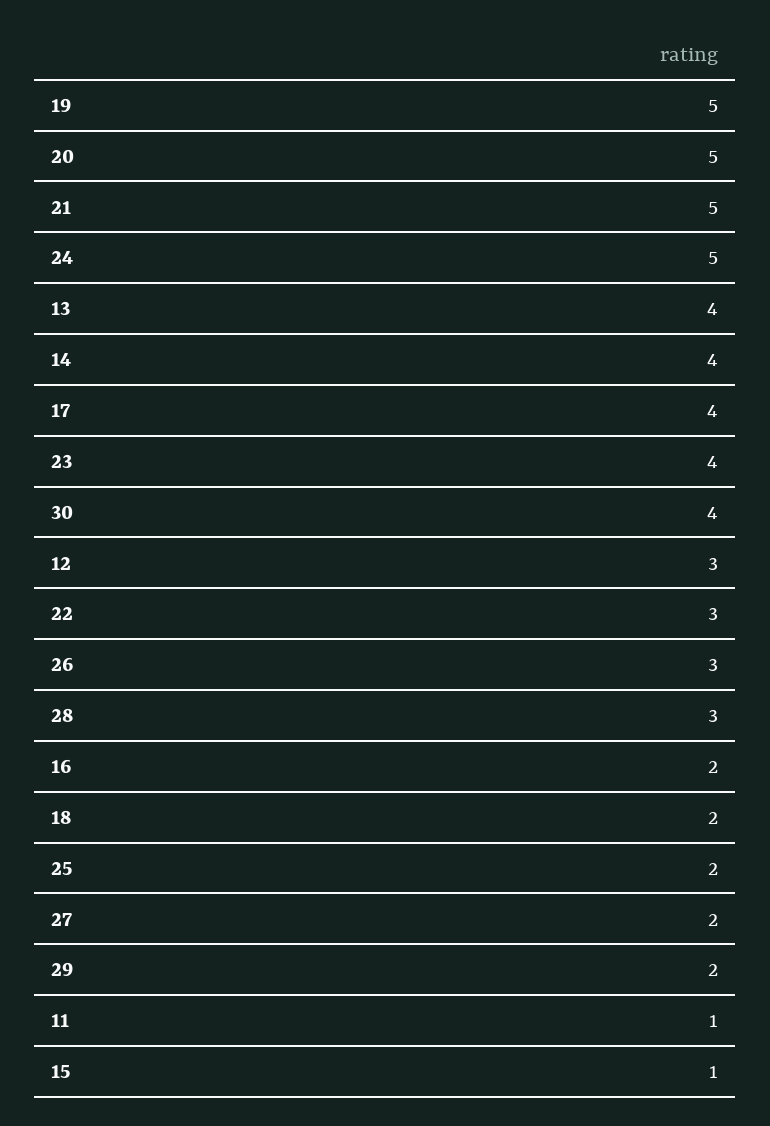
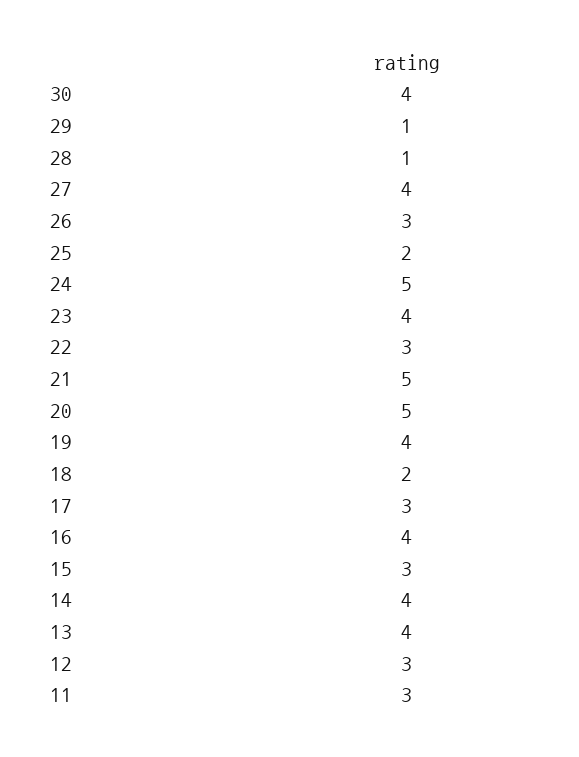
  {
-   "19": 5,
+   "19": 4,
    "20": 5,
    "21": 5,
    "24": 5,
    "13": 4,
    "14": 4,
-   "17": 4,
+   "17": 3,
    "23": 4,
    "30": 4,
    "12": 3,
    "22": 3,
    "26": 3,
-   "28": 3,
+   "28": 1,
-   "16": 2,
+   "16": 4,
    "18": 2,
    "25": 2,
-   "27": 2,
+   "27": 4,
-   "29": 2,
+   "29": 1,
-   "11": 1,
+   "11": 3,
-   "15": 1
+   "15": 3
  }

